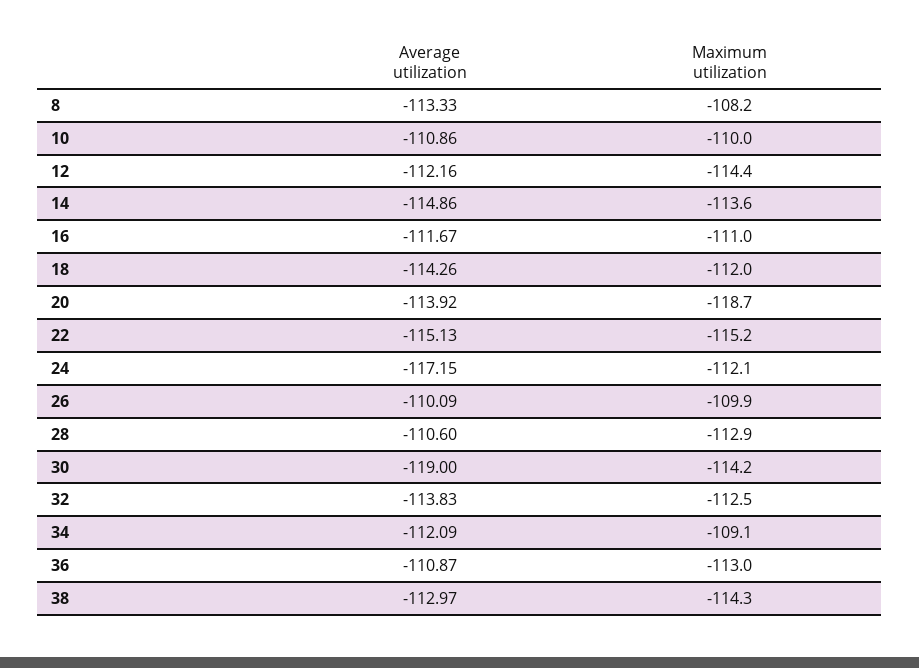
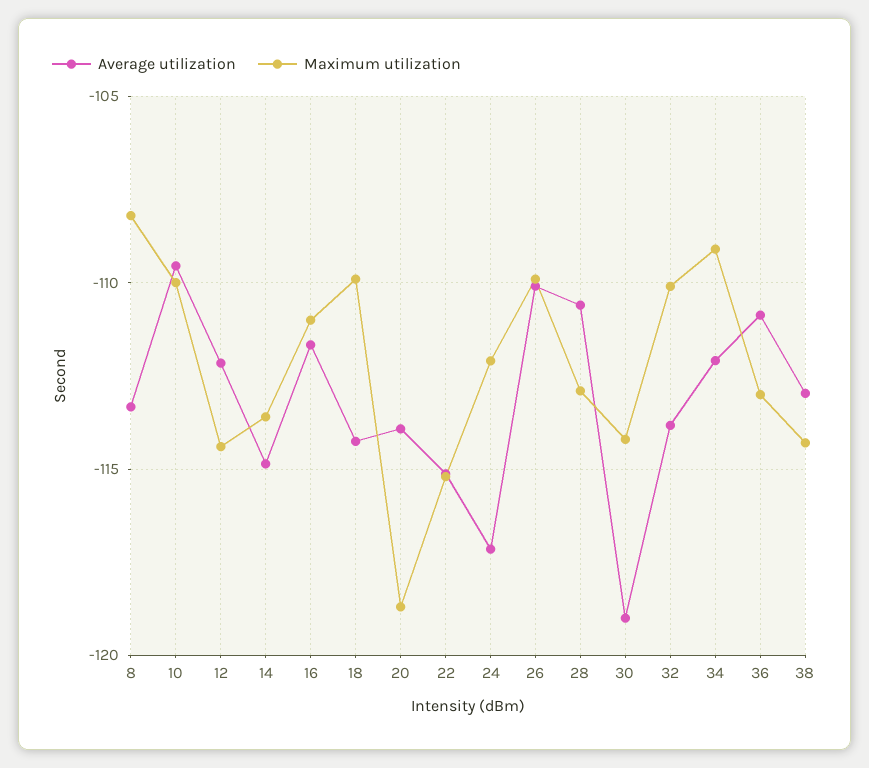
  {
    "Average utilization": {
      "8": -113.33,
-     "10": -110.86,
+     "10": -109.5,
      "12": -112.16,
      "14": -114.86,
      "16": -111.67,
      "18": -114.26,
      "20": -113.92,
      "22": -115.13,
      "24": -117.15,
      "26": -110.09,
      "28": -110.6,
      "30": -119,
      "32": -113.83,
      "34": -112.09,
      "36": -110.87,
      "38": -112.97
    },
    "Maximum utilization": {
      "8": -108.2,
      "10": -110,
      "12": -114.4,
      "14": -113.6,
      "16": -111,
-     "18": -112,
+     "18": -110,
      "20": -118.7,
      "22": -115.2,
      "24": -112.1,
      "26": -109.9,
      "28": -112.9,
      "30": -114.2,
-     "32": -112.5,
+     "32": -110,
      "34": -109.1,
      "36": -113,
      "38": -114.3
    }
  }

